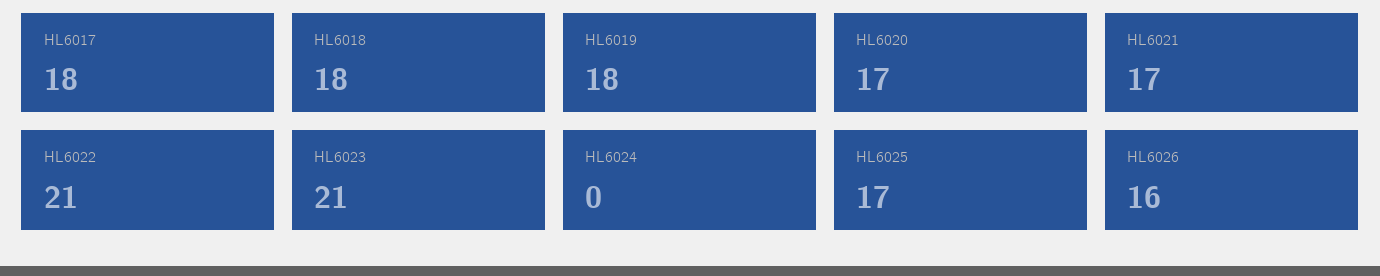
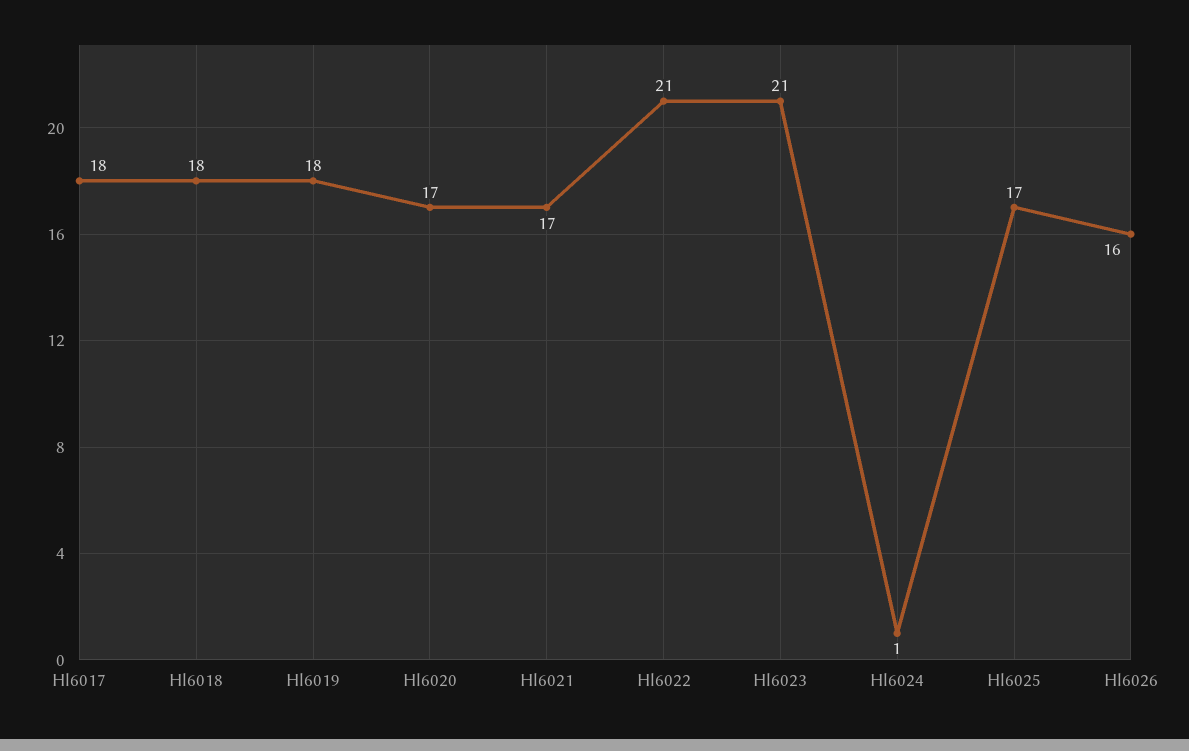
  {
    "HL6017": 18,
    "HL6018": 18,
    "HL6019": 18,
    "HL6020": 17,
    "HL6021": 17,
    "HL6022": 21,
    "HL6023": 21,
-   "HL6024": 0,
+   "HL6024": 1,
    "HL6025": 17,
    "HL6026": 16
  }

